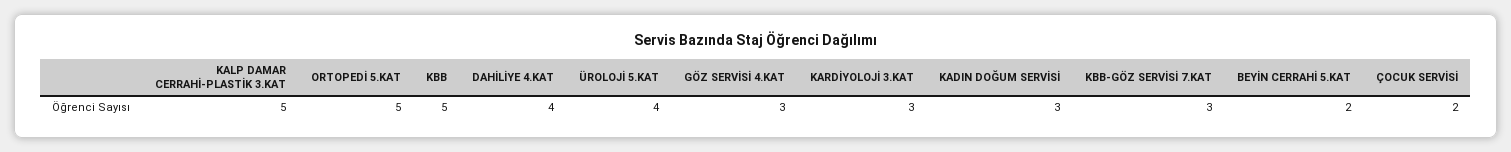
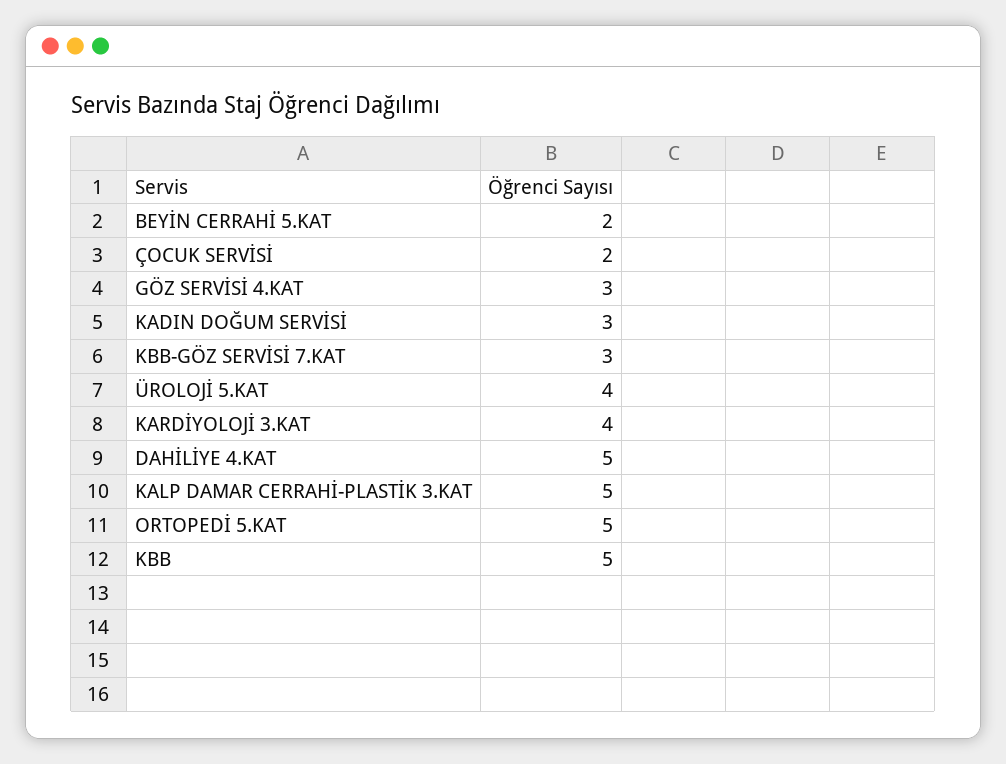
  {
    "KALP DAMAR CERRAHİ-PLASTİK 3.KAT": 5,
    "ORTOPEDİ 5.KAT": 5,
    "KBB": 5,
-   "DAHİLİYE 4.KAT": 4,
+   "DAHİLİYE 4.KAT": 5,
    "ÜROLOJİ 5.KAT": 4,
    "GÖZ SERVİSİ 4.KAT": 3,
-   "KARDİYOLOJİ 3.KAT": 3,
+   "KARDİYOLOJİ 3.KAT": 4,
    "KADIN DOĞUM SERVİSİ": 3,
    "KBB-GÖZ SERVİSİ 7.KAT": 3,
    "BEYİN CERRAHİ 5.KAT": 2,
    "ÇOCUK SERVİSİ": 2
  }

